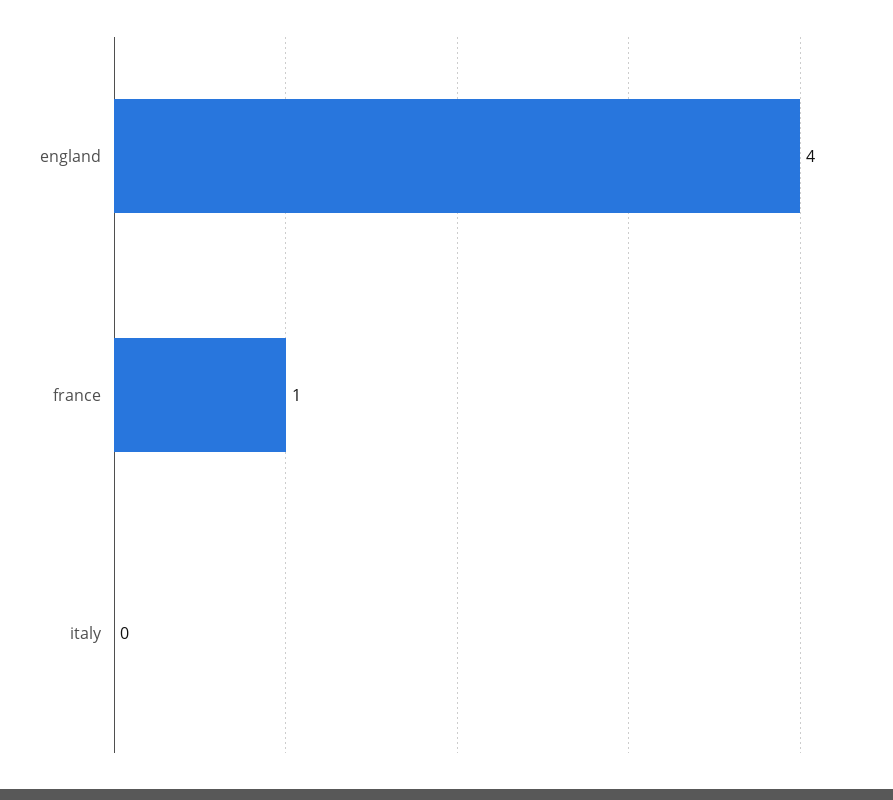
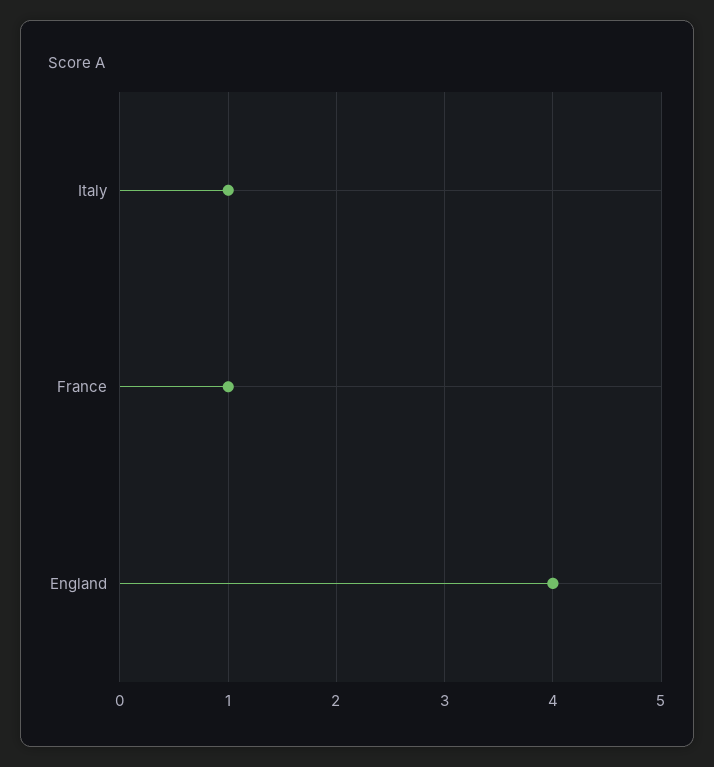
  {
    "england": 4,
    "france": 1,
-   "italy": 0
+   "italy": 1
  }

